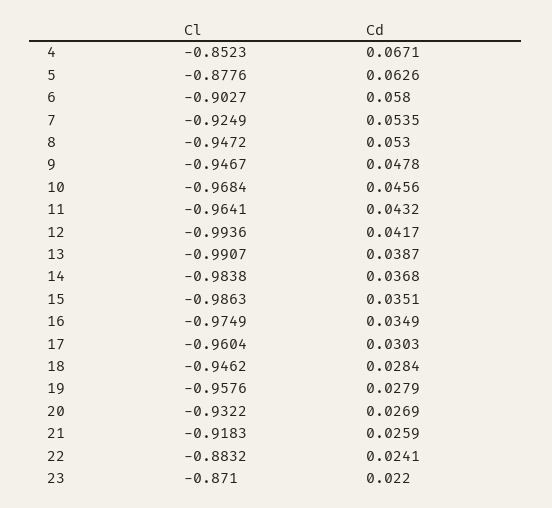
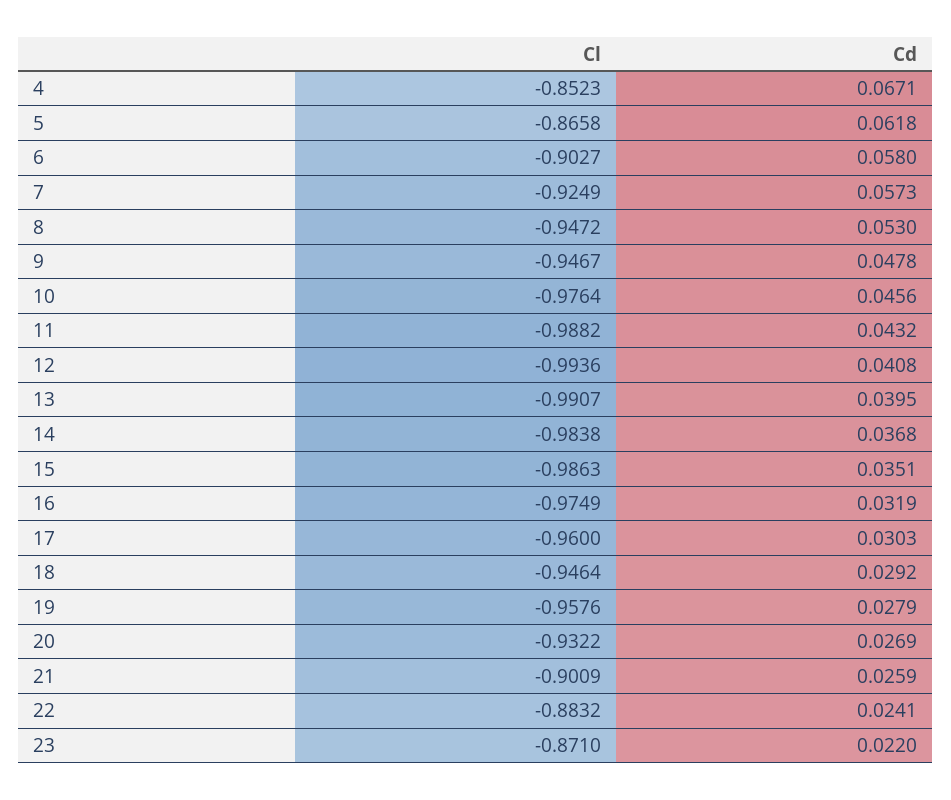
  {
    "Cl": {
      "4": -0.8523,
-     "5": -0.8776,
+     "5": -0.8658,
      "6": -0.9027,
      "7": -0.9249,
      "8": -0.9472,
      "9": -0.9467,
-     "10": -0.9684,
+     "10": -0.9764,
-     "11": -0.9641,
+     "11": -0.9882,
      "12": -0.9936,
      "13": -0.9907,
      "14": -0.9838,
      "15": -0.9863,
      "16": -0.9749,
-     "17": -0.9604,
+     "17": -0.96,
-     "18": -0.9462,
+     "18": -0.9464,
      "19": -0.9576,
      "20": -0.9322,
-     "21": -0.9183,
+     "21": -0.9009,
      "22": -0.8832,
      "23": -0.871
    },
    "Cd": {
      "4": 0.0671,
-     "5": 0.0626,
+     "5": 0.0618,
      "6": 0.058,
-     "7": 0.0535,
+     "7": 0.0573,
      "8": 0.053,
      "9": 0.0478,
      "10": 0.0456,
      "11": 0.0432,
-     "12": 0.0417,
+     "12": 0.0408,
-     "13": 0.0387,
+     "13": 0.0395,
      "14": 0.0368,
      "15": 0.0351,
-     "16": 0.0349,
+     "16": 0.0319,
      "17": 0.0303,
-     "18": 0.0284,
+     "18": 0.0292,
      "19": 0.0279,
      "20": 0.0269,
      "21": 0.0259,
      "22": 0.0241,
      "23": 0.022
    }
  }

